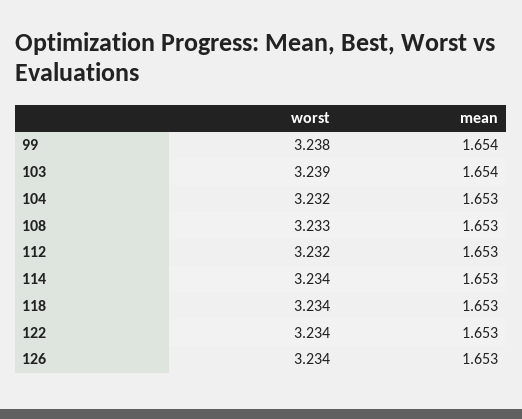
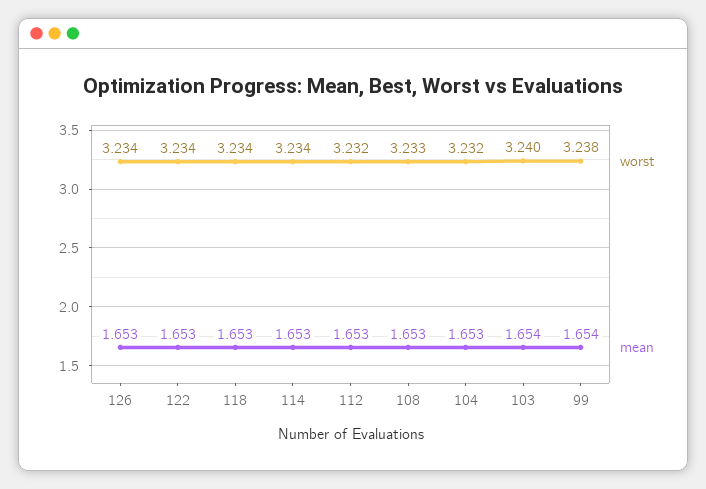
  {
    "worst": {
      "99": 3.238,
-     "103": 3.239,
+     "103": 3.24,
      "104": 3.232,
      "108": 3.233,
      "112": 3.232,
      "114": 3.234,
      "118": 3.234,
      "122": 3.234,
      "126": 3.234
    },
    "mean": {
      "99": 1.654,
      "103": 1.654,
      "104": 1.653,
      "108": 1.653,
      "112": 1.653,
      "114": 1.653,
      "118": 1.653,
      "122": 1.653,
      "126": 1.653
    }
  }

